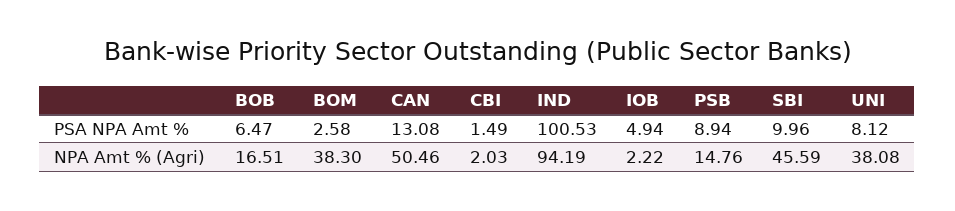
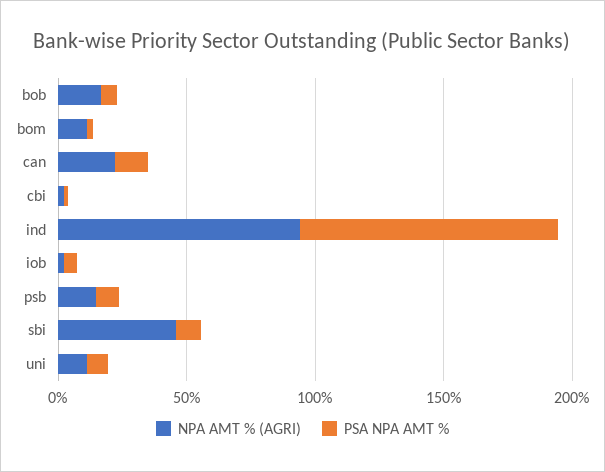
  {
    "PSA NPA Amt %": {
      "BOB": 6.47,
      "BOM": 2.58,
      "CAN": 13.08,
      "CBI": 1.49,
      "IND": 100.53,
      "IOB": 4.94,
      "PSB": 8.94,
      "SBI": 9.96,
      "UNI": 8.12
    },
    "NPA Amt % (Agri)": {
      "BOB": 16.51,
-     "BOM": 38.3,
+     "BOM": 10,
-     "CAN": 50.46,
+     "CAN": 20,
      "CBI": 2.03,
      "IND": 94.19,
      "IOB": 2.22,
      "PSB": 14.76,
      "SBI": 45.59,
-     "UNI": 38.08
+     "UNI": 10
    }
  }

